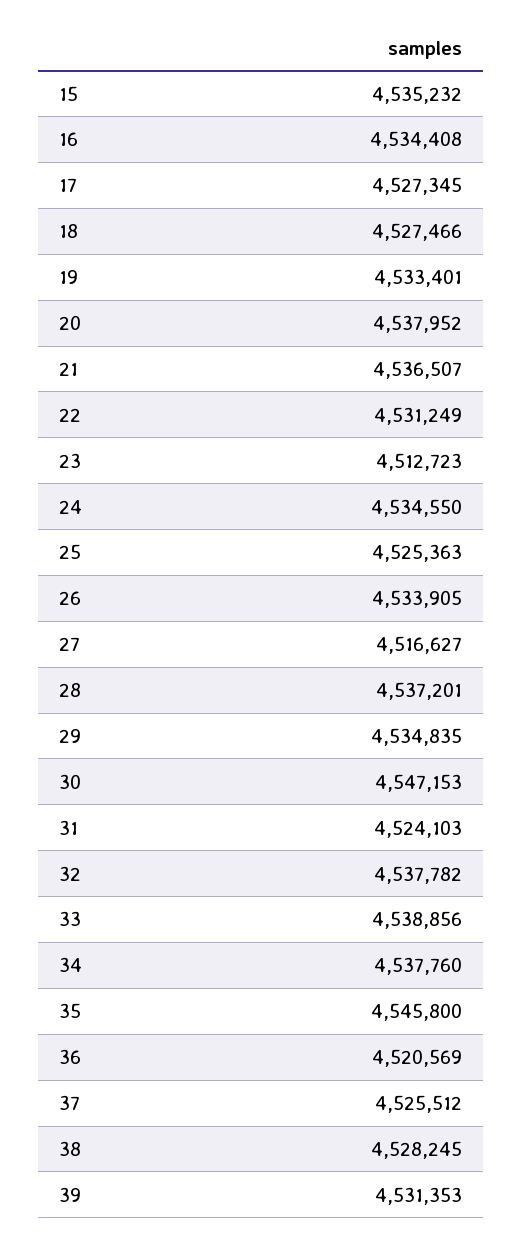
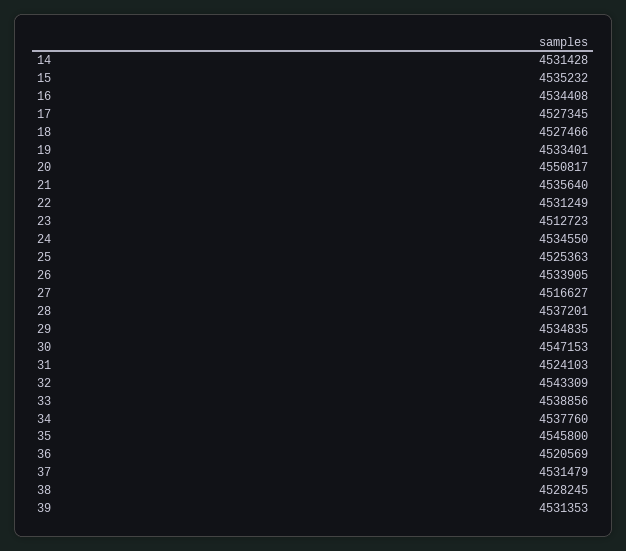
  {
    "15": 4535232,
    "16": 4534408,
    "17": 4527345,
    "18": 4527466,
    "19": 4533401,
-   "20": 4537952,
+   "20": 4550817,
-   "21": 4536507,
+   "21": 4535640,
    "22": 4531249,
    "23": 4512723,
    "24": 4534550,
    "25": 4525363,
    "26": 4533905,
    "27": 4516627,
    "28": 4537201,
    "29": 4534835,
    "30": 4547153,
    "31": 4524103,
-   "32": 4537782,
+   "32": 4543309,
    "33": 4538856,
    "34": 4537760,
    "35": 4545800,
    "36": 4520569,
-   "37": 4525512,
+   "37": 4531479,
    "38": 4528245,
-   "39": 4531353
+   "39": 4531353,
+   "14": 4531428
  }

